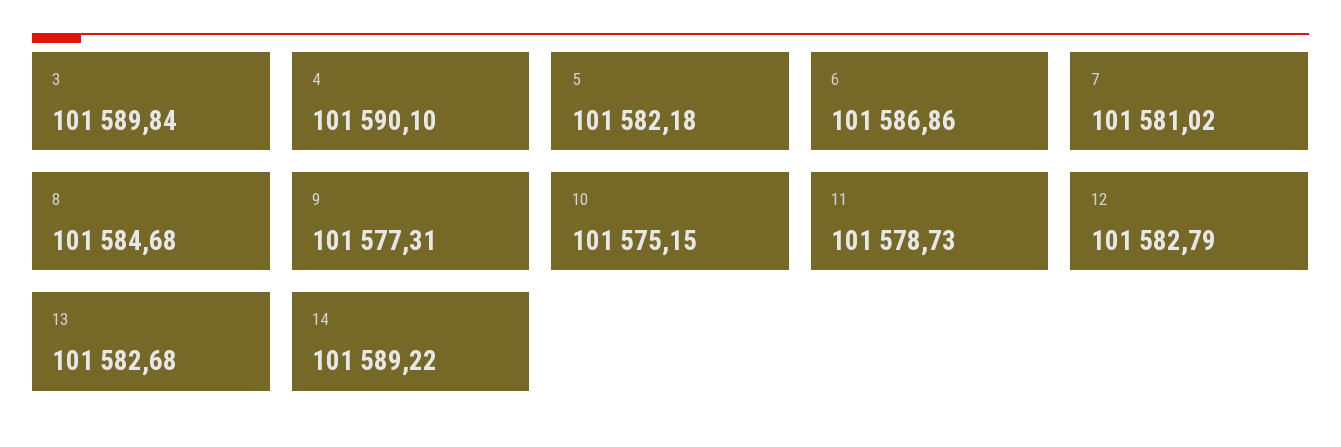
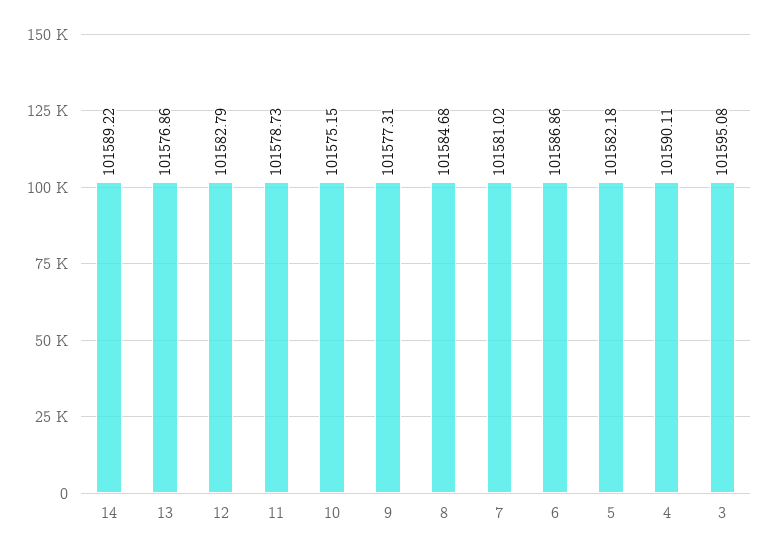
  {
-   "3": 101589.84,
+   "3": 101595.08,
-   "4": 101590.1,
+   "4": 101590.11,
    "5": 101582.18,
    "6": 101586.86,
    "7": 101581.02,
    "8": 101584.68,
    "9": 101577.31,
    "10": 101575.15,
    "11": 101578.73,
    "12": 101582.79,
-   "13": 101582.68,
+   "13": 101576.86,
    "14": 101589.22
  }

